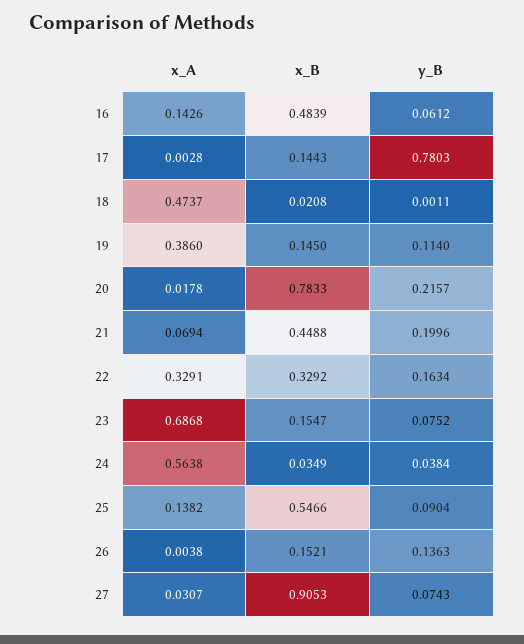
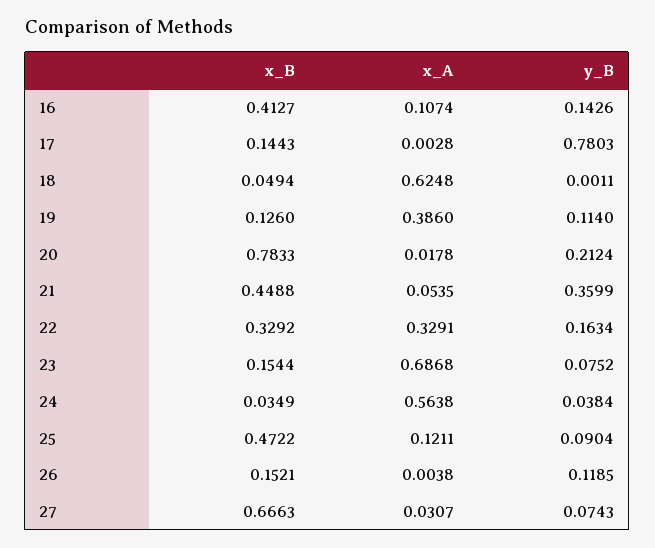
  {
    "x_A": {
-     "16": 0.1426,
+     "16": 0.1074,
      "17": 0.0028,
-     "18": 0.4737,
+     "18": 0.6248,
      "19": 0.386,
      "20": 0.0178,
-     "21": 0.0694,
+     "21": 0.0535,
      "22": 0.3291,
      "23": 0.6868,
      "24": 0.5638,
-     "25": 0.1382,
+     "25": 0.1211,
      "26": 0.0038,
      "27": 0.0307
    },
    "x_B": {
-     "16": 0.4839,
+     "16": 0.4127,
      "17": 0.1443,
-     "18": 0.0208,
+     "18": 0.0494,
-     "19": 0.145,
+     "19": 0.126,
      "20": 0.7833,
      "21": 0.4488,
      "22": 0.3292,
-     "23": 0.1547,
+     "23": 0.1544,
      "24": 0.0349,
-     "25": 0.5466,
+     "25": 0.4722,
      "26": 0.1521,
-     "27": 0.9053
+     "27": 0.6663
    },
    "y_B": {
-     "16": 0.0612,
+     "16": 0.1426,
      "17": 0.7803,
      "18": 0.0011,
      "19": 0.114,
-     "20": 0.2157,
+     "20": 0.2124,
-     "21": 0.1996,
+     "21": 0.3599,
      "22": 0.1634,
      "23": 0.0752,
      "24": 0.0384,
      "25": 0.0904,
-     "26": 0.1363,
+     "26": 0.1185,
      "27": 0.0743
    }
  }

